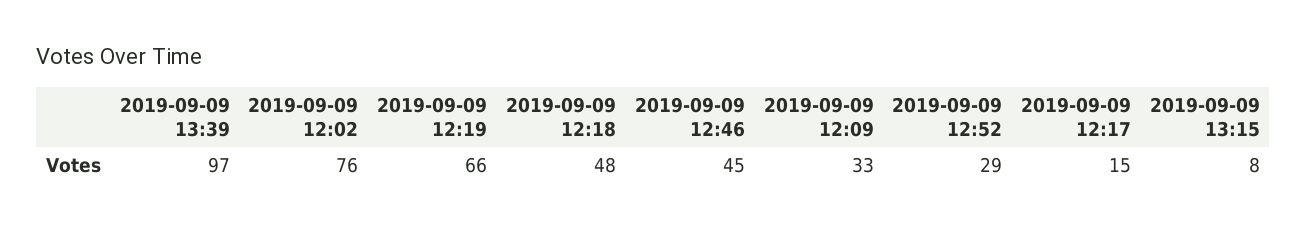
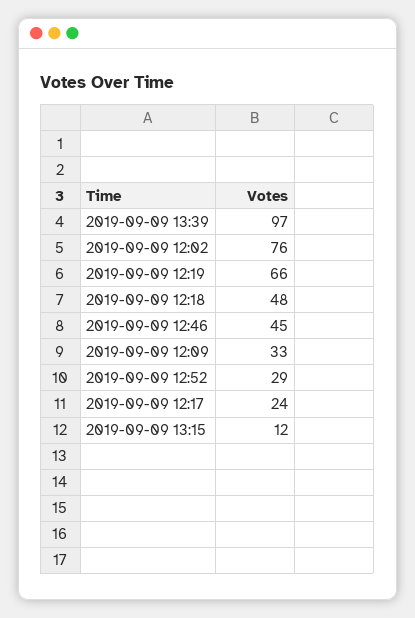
  {
    "2019-09-09 13:39": 97,
    "2019-09-09 12:02": 76,
    "2019-09-09 12:19": 66,
    "2019-09-09 12:18": 48,
    "2019-09-09 12:46": 45,
    "2019-09-09 12:09": 33,
    "2019-09-09 12:52": 29,
-   "2019-09-09 12:17": 15,
+   "2019-09-09 12:17": 24,
-   "2019-09-09 13:15": 8
+   "2019-09-09 13:15": 12
  }

